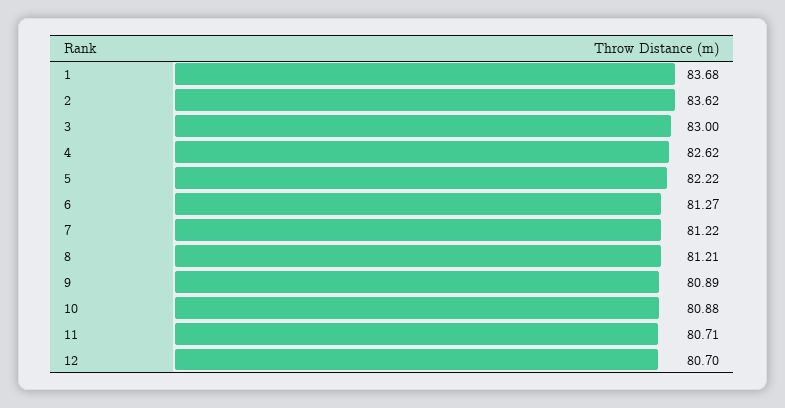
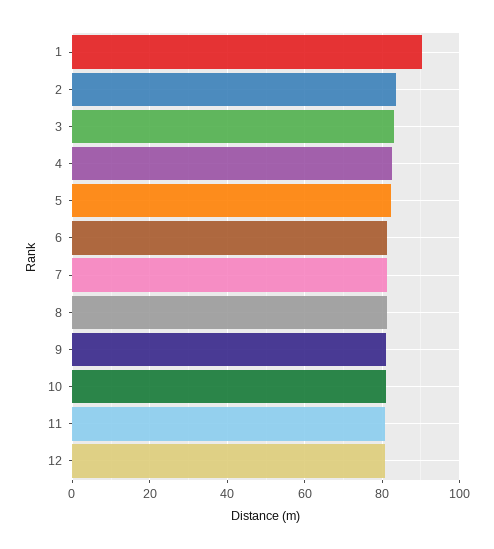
  {
-   "1": 83.68,
+   "1": 90,
    "2": 83.62,
    "3": 83,
    "4": 82.62,
    "5": 82.22,
    "6": 81.27,
    "7": 81.22,
    "8": 81.21,
    "9": 80.89,
    "10": 80.88,
    "11": 80.71,
    "12": 80.7
  }

